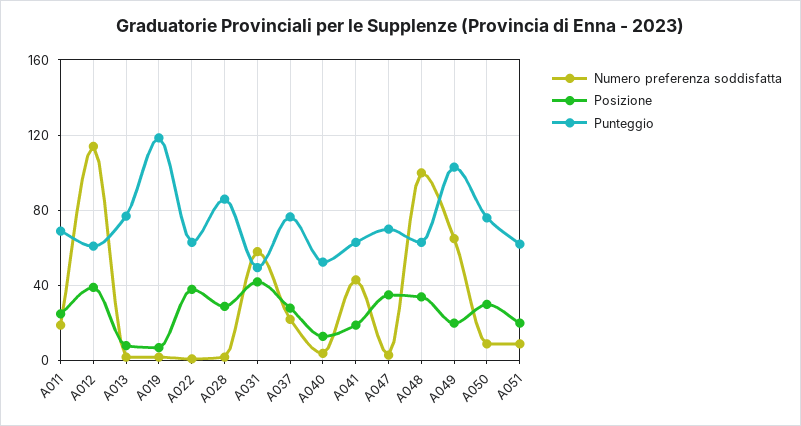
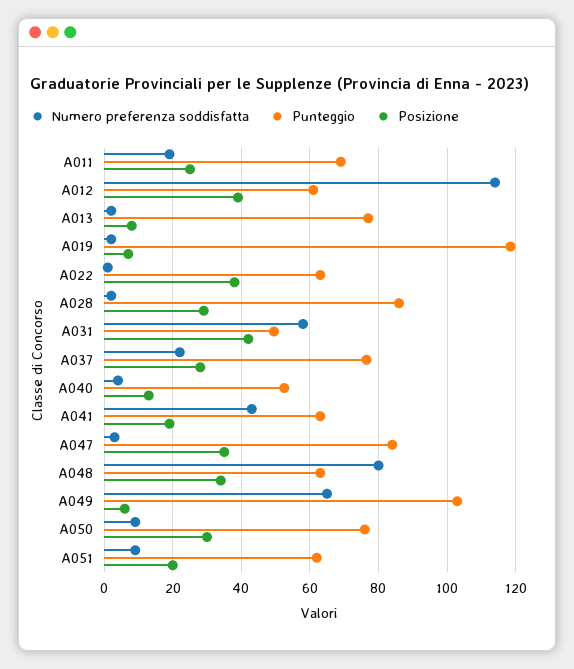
  {
    "Numero preferenza soddisfatta": {
      "A011": 20,
      "A012": 114,
      "A013": 2,
      "A019": 2,
      "A022": 2,
      "A028": 2,
      "A031": 58,
      "A037": 22,
      "A040": 4,
      "A041": 44,
      "A047": 4,
-     "A048": 100,
+     "A048": 80,
      "A049": 66,
      "A050": 10,
      "A051": 10
    },
    "Posizione": {
      "A011": 26,
      "A012": 40,
      "A013": 8,
      "A019": 8,
      "A022": 38,
      "A028": 30,
      "A031": 42,
      "A037": 28,
      "A040": 14,
      "A041": 20,
      "A047": 36,
      "A048": 34,
-     "A049": 20,
+     "A049": 6,
      "A050": 30,
      "A051": 20
    },
    "Punteggio": {
      "A011": 70,
      "A012": 62,
      "A013": 78,
      "A019": 118,
      "A022": 64,
      "A028": 86,
      "A031": 50,
      "A037": 76,
      "A040": 52,
      "A041": 64,
-     "A047": 70,
+     "A047": 84,
      "A048": 64,
      "A049": 104,
      "A050": 76,
      "A051": 62
    }
  }

